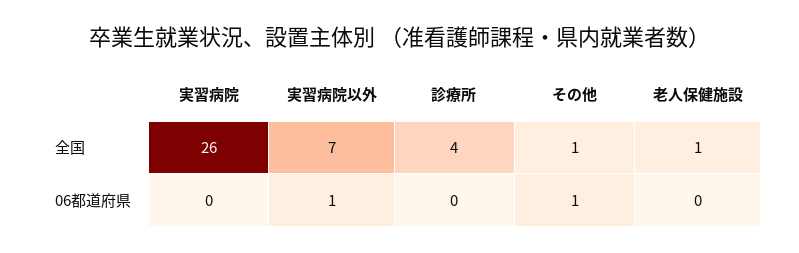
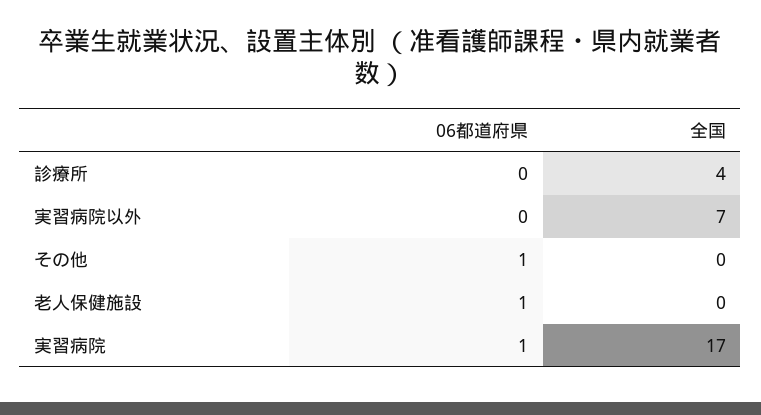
  {
    "実習病院": {
-     "全国": 26,
+     "全国": 17,
-     "06都道府県": 0
+     "06都道府県": 1
    },
    "実習病院以外": {
      "全国": 7,
-     "06都道府県": 1
+     "06都道府県": 0
    },
    "診療所": {
      "全国": 4,
      "06都道府県": 0
    },
    "その他": {
-     "全国": 1,
+     "全国": 0,
      "06都道府県": 1
    },
    "老人保健施設": {
-     "全国": 1,
+     "全国": 0,
-     "06都道府県": 0
+     "06都道府県": 1
    }
  }

